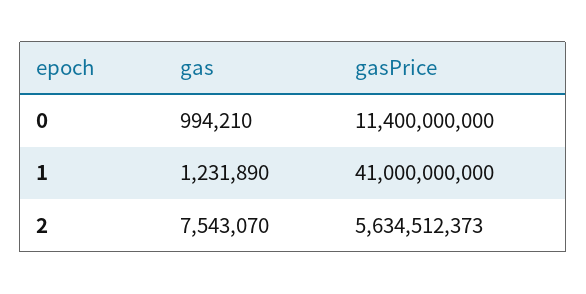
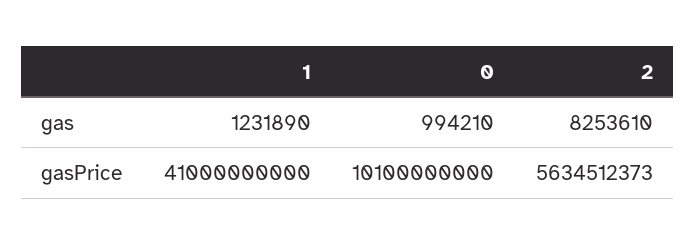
  {
    "gas": {
      "0": 994210,
      "1": 1231890,
-     "2": 7543070
+     "2": 8253610
    },
    "gasPrice": {
-     "0": 11400000000,
+     "0": 10100000000,
      "1": 41000000000,
      "2": 5634512373
    }
  }

